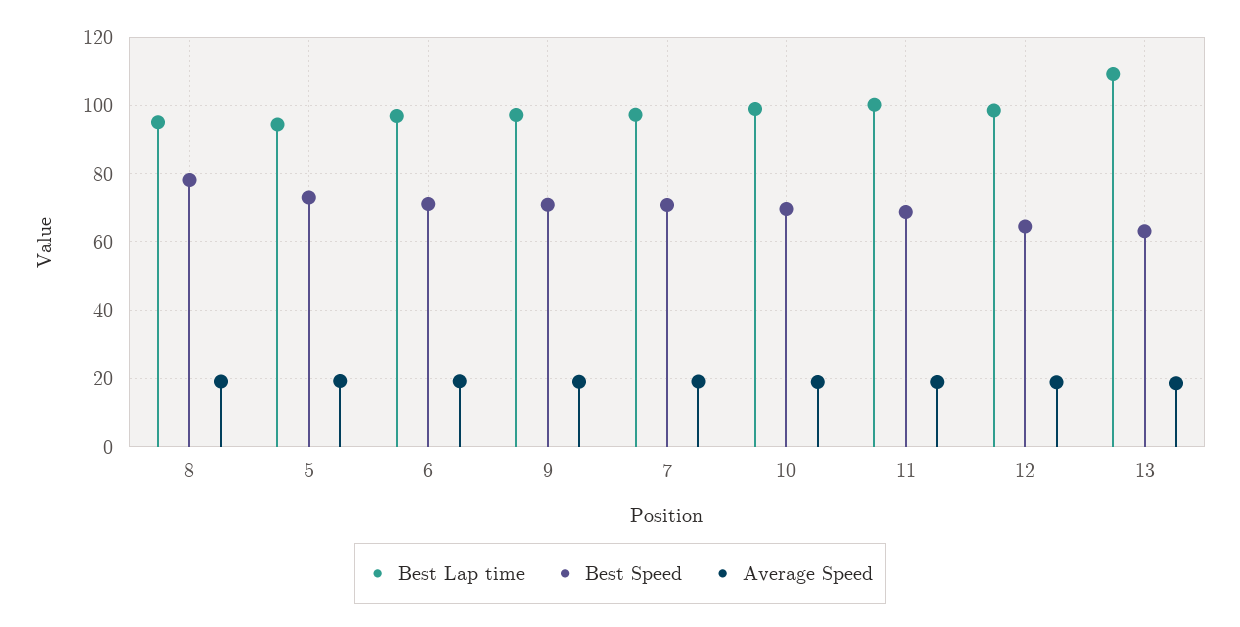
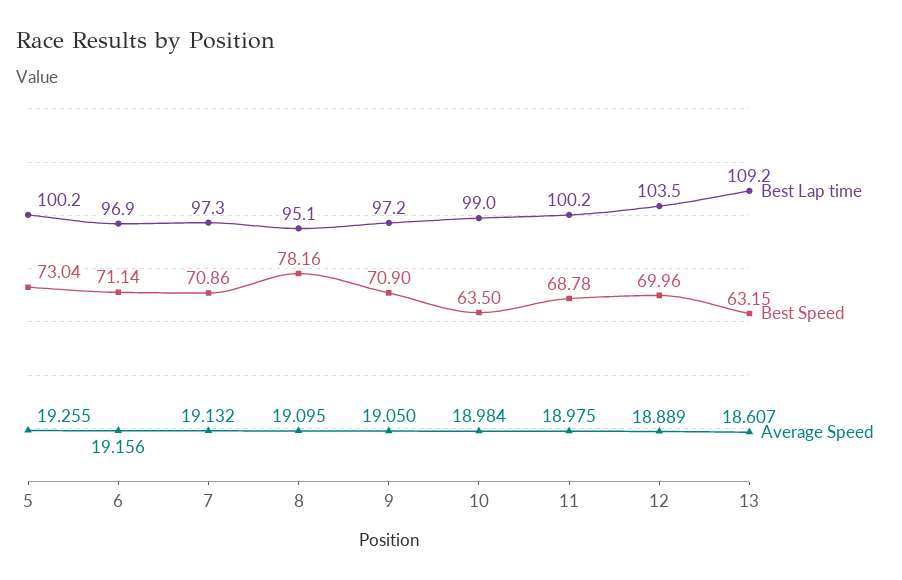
  {
    "Best Lap time": {
      "8": 95.1,
-     "5": 94,
+     "5": 100.2,
      "6": 96.9,
      "9": 97.2,
      "7": 97.3,
      "10": 99,
      "11": 100.2,
-     "12": 98,
+     "12": 103.5,
      "13": 109.2
    },
    "Best Speed": {
      "8": 78.16,
      "5": 73.04,
      "6": 71.14,
      "9": 70.9,
      "7": 70.86,
-     "10": 70,
+     "10": 63.5,
      "11": 68.78,
-     "12": 64,
+     "12": 69.96,
      "13": 63.15
    },
    "Average Speed": {
      "8": 19.095,
      "5": 19.255,
      "6": 19.156,
      "9": 19.05,
      "7": 19.132,
      "10": 18.984,
      "11": 18.975,
      "12": 18.889,
      "13": 18.607
    }
  }

